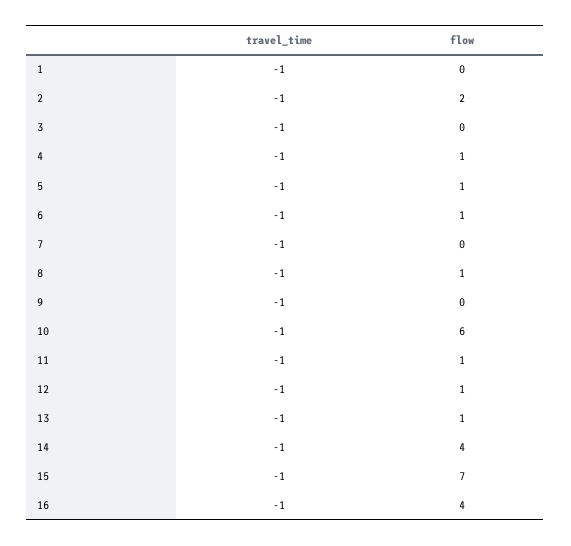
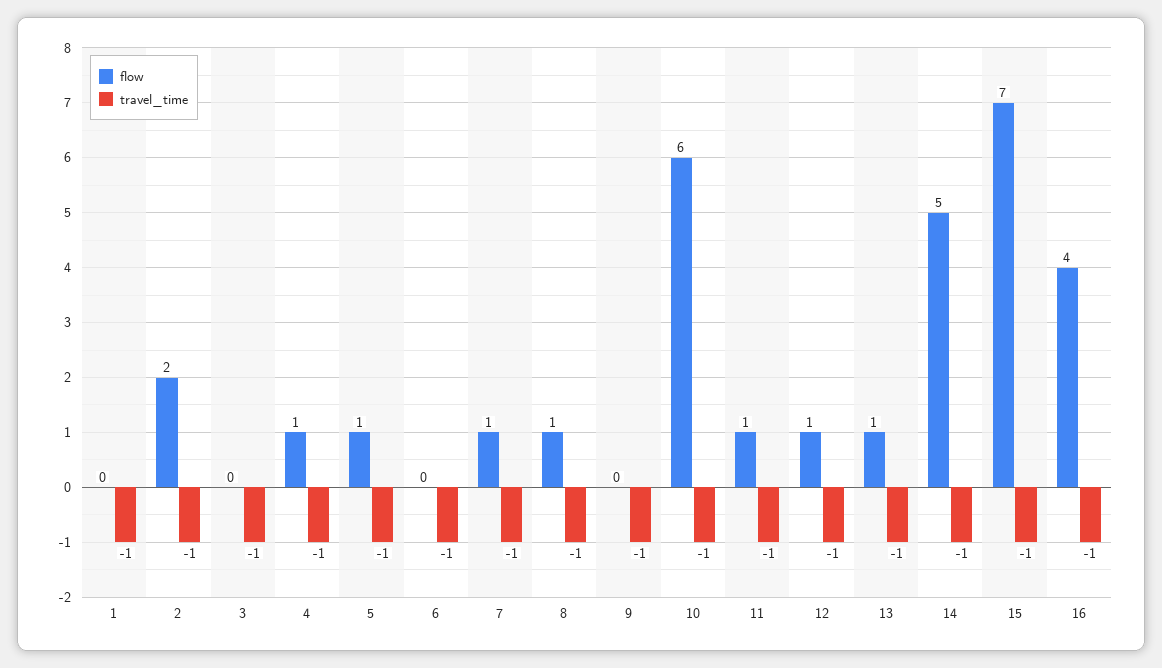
  {
    "travel_time": {
      "1": -1,
      "2": -1,
      "3": -1,
      "4": -1,
      "5": -1,
      "6": -1,
      "7": -1,
      "8": -1,
      "9": -1,
      "10": -1,
      "11": -1,
      "12": -1,
      "13": -1,
      "14": -1,
      "15": -1,
      "16": -1
    },
    "flow": {
      "1": 0,
      "2": 2,
      "3": 0,
      "4": 1,
      "5": 1,
-     "6": 1,
+     "6": 0,
-     "7": 0,
+     "7": 1,
      "8": 1,
      "9": 0,
      "10": 6,
      "11": 1,
      "12": 1,
      "13": 1,
-     "14": 4,
+     "14": 5,
      "15": 7,
      "16": 4
    }
  }

